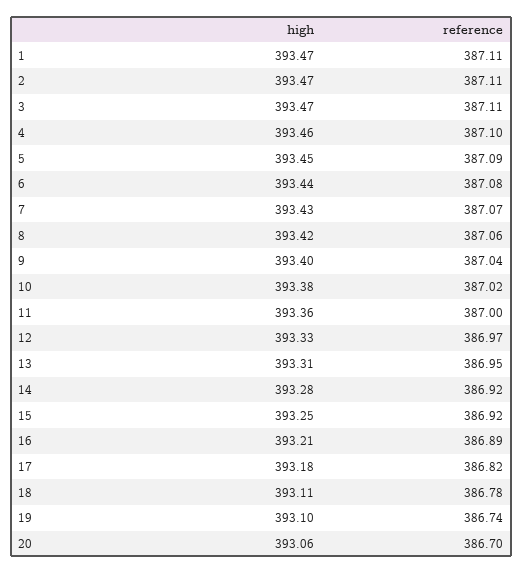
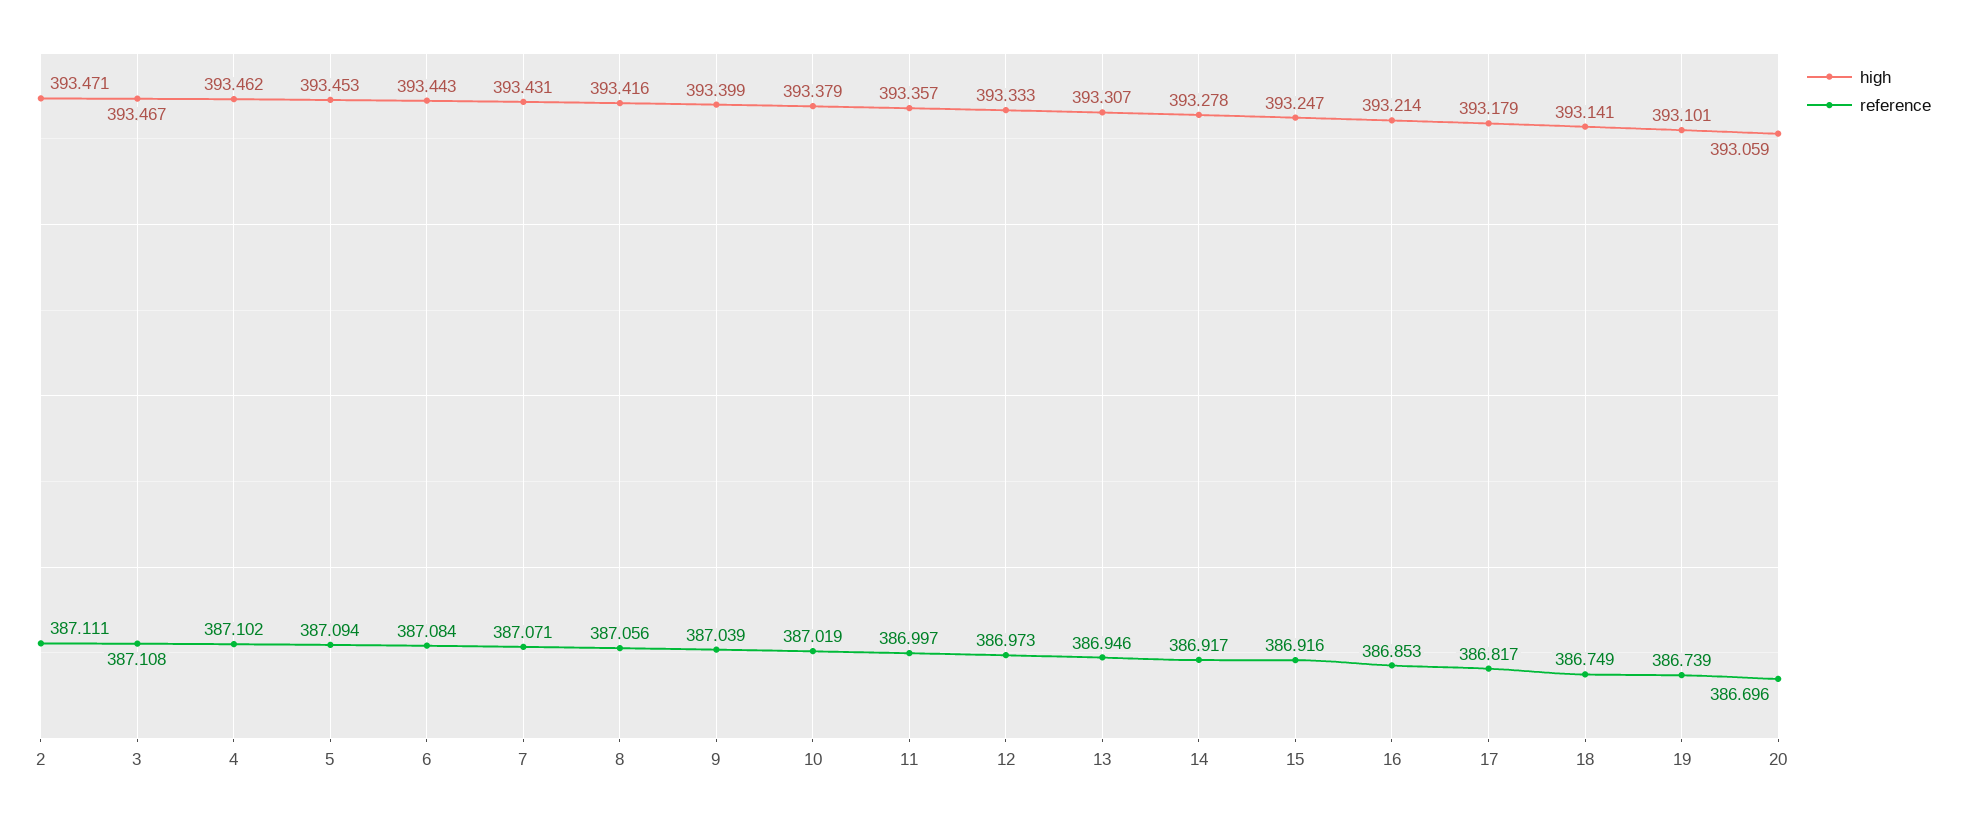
  {
    "high": {
-     "1": 393.47,
      "2": 393.471,
      "3": 393.467,
      "4": 393.462,
      "5": 393.453,
      "6": 393.443,
      "7": 393.431,
      "8": 393.416,
      "9": 393.399,
      "10": 393.379,
      "11": 393.357,
      "12": 393.333,
      "13": 393.307,
      "14": 393.278,
      "15": 393.247,
      "16": 393.214,
      "17": 393.179,
-     "18": 393.11,
+     "18": 393.141,
      "19": 393.101,
      "20": 393.059
    },
    "reference": {
-     "1": 387.11,
      "2": 387.111,
      "3": 387.108,
      "4": 387.102,
      "5": 387.094,
      "6": 387.084,
      "7": 387.071,
      "8": 387.056,
      "9": 387.039,
      "10": 387.019,
      "11": 386.997,
      "12": 386.973,
      "13": 386.946,
      "14": 386.917,
      "15": 386.916,
-     "16": 386.89,
+     "16": 386.853,
      "17": 386.817,
-     "18": 386.78,
+     "18": 386.749,
      "19": 386.739,
      "20": 386.696
    }
  }

